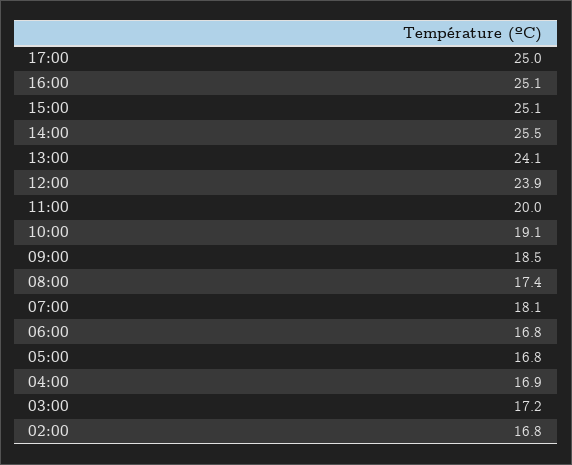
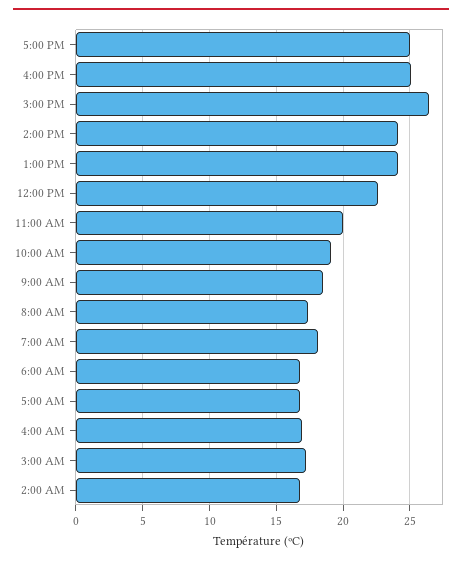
  {
    "17:00": 25,
    "16:00": 25.1,
-   "15:00": 25.1,
+   "15:00": 26.5,
-   "14:00": 25.5,
+   "14:00": 24,
    "13:00": 24.1,
-   "12:00": 23.9,
+   "12:00": 22.5,
    "11:00": 20,
    "10:00": 19.1,
    "09:00": 18.5,
    "08:00": 17.4,
    "07:00": 18.1,
    "06:00": 16.8,
    "05:00": 16.8,
    "04:00": 16.9,
    "03:00": 17.2,
    "02:00": 16.8
  }

